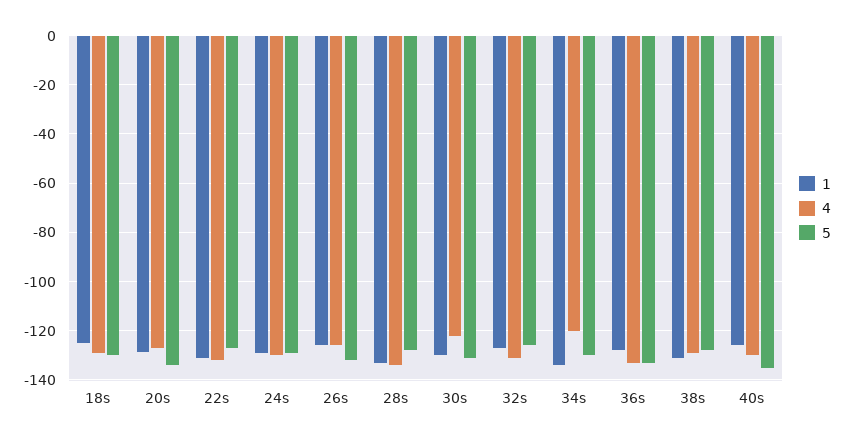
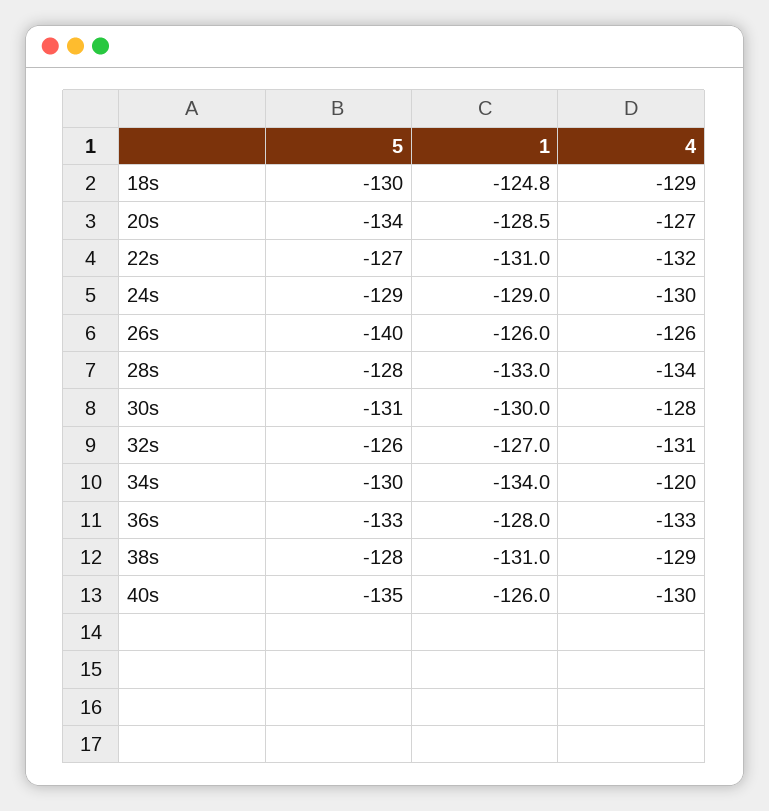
  {
    "1": {
      "18s": -124.8,
      "20s": -128.5,
      "22s": -131,
      "24s": -129,
      "26s": -126,
      "28s": -133,
      "30s": -130,
      "32s": -127,
      "34s": -134,
      "36s": -128,
      "38s": -131,
      "40s": -126
    },
    "4": {
      "18s": -129,
      "20s": -127,
      "22s": -132,
      "24s": -130,
      "26s": -126,
      "28s": -134,
-     "30s": -122.5,
+     "30s": -128,
      "32s": -131,
      "34s": -120,
      "36s": -133,
      "38s": -129,
      "40s": -130
    },
    "5": {
      "18s": -130,
      "20s": -134,
      "22s": -127,
      "24s": -129,
-     "26s": -132.5,
+     "26s": -140,
      "28s": -128,
      "30s": -131,
      "32s": -126,
      "34s": -130,
      "36s": -133,
      "38s": -128,
      "40s": -135
    }
  }

